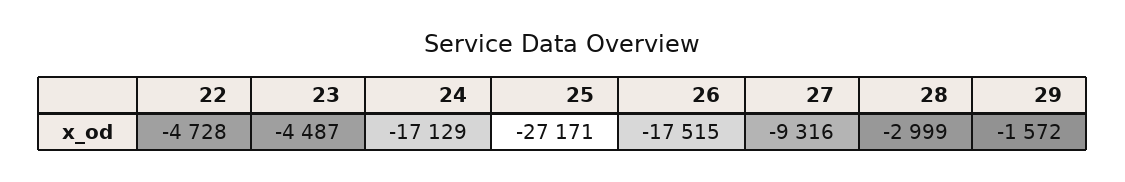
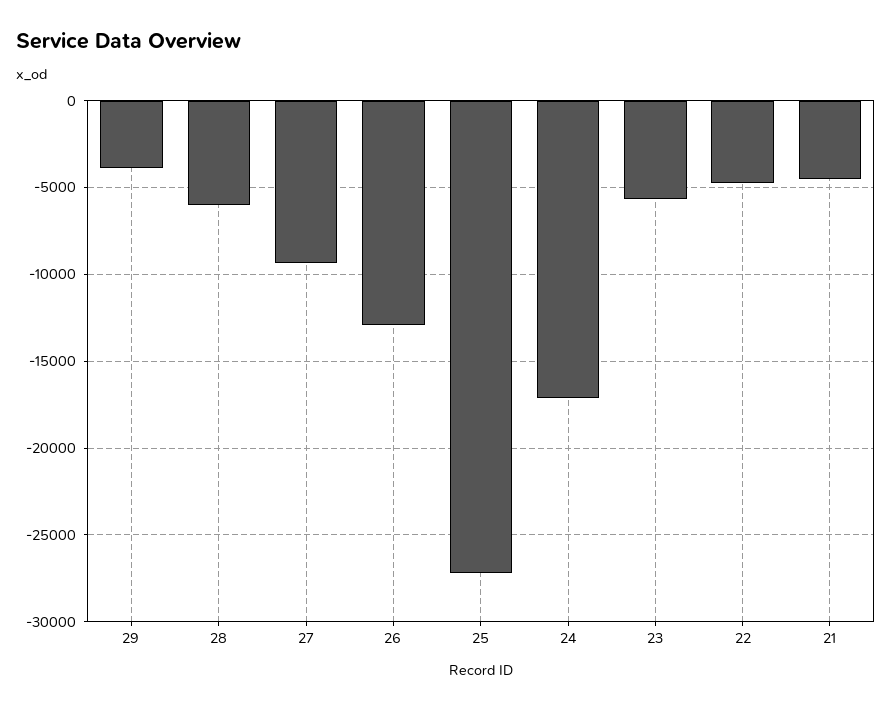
  {
    "22": -4728,
-   "23": -4487,
+   "23": -5500,
    "24": -17129,
    "25": -27171,
-   "26": -17515,
+   "26": -13000,
    "27": -9316,
-   "28": -2999,
+   "28": -6000,
-   "29": -1572
+   "29": -4000,
+   "21": -4500
  }

